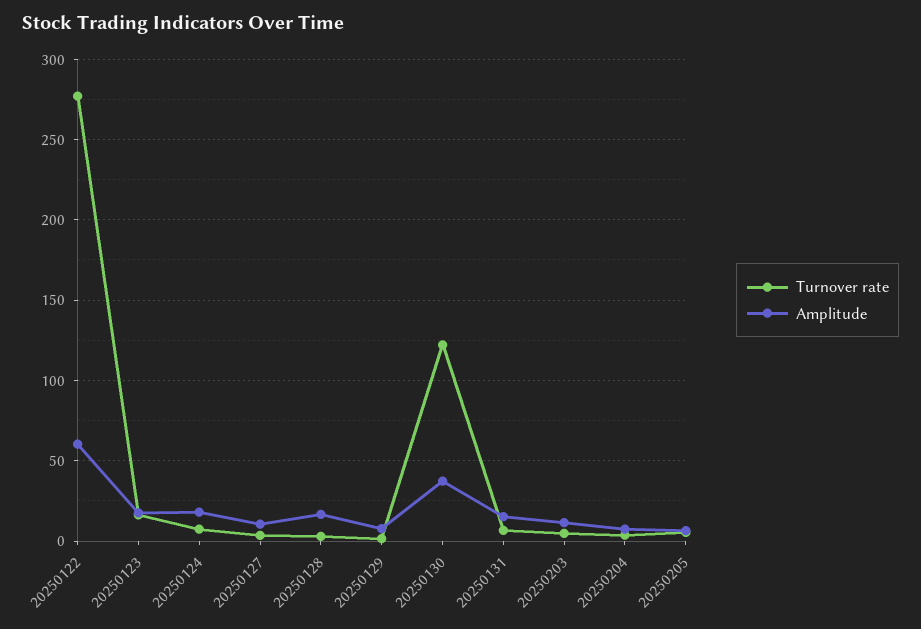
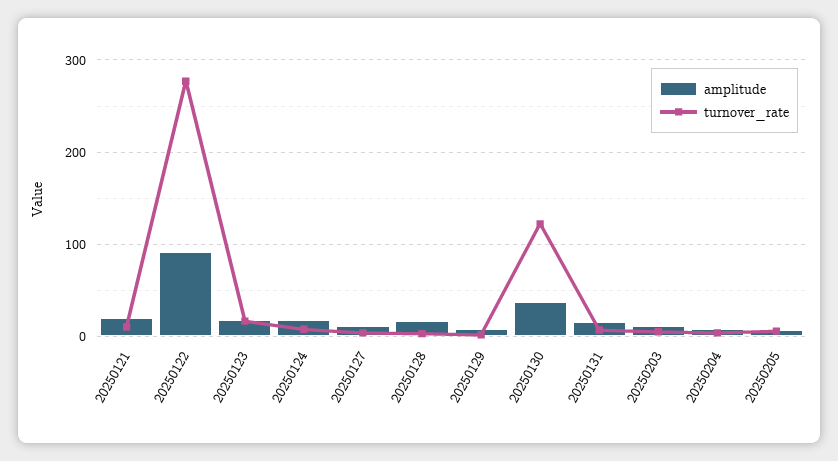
  {
    "Turnover rate": {
      "20250122": 275,
      "20250123": 15,
      "20250124": 5,
      "20250127": 5,
      "20250128": 5,
      "20250129": 0,
      "20250130": 120,
      "20250131": 5,
      "20250203": 5,
      "20250204": 5,
-     "20250205": 5
+     "20250205": 5,
+     "20250121": 10
    },
    "Amplitude": {
-     "20250122": 60,
+     "20250122": 90,
      "20250123": 20,
      "20250124": 20,
      "20250127": 10,
      "20250128": 15,
      "20250129": 10,
      "20250130": 35,
      "20250131": 15,
      "20250203": 10,
      "20250204": 5,
-     "20250205": 5
+     "20250205": 5,
+     "20250121": 20
    }
  }

